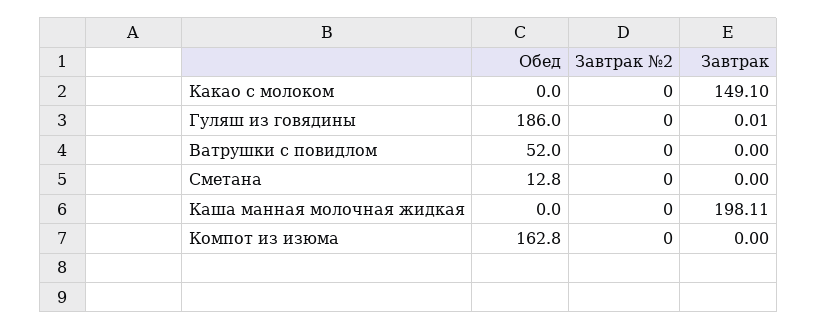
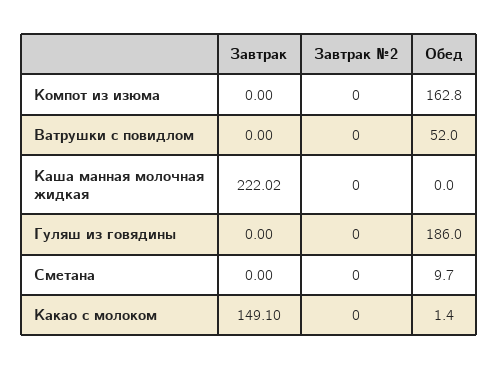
  {
    "Обед": {
-     "Какао с молоком": 0,
+     "Какао с молоком": 1.4,
      "Гуляш из говядины": 186,
      "Ватрушки с повидлом": 52,
-     "Сметана": 12.8,
+     "Сметана": 9.7,
      "Каша манная молочная жидкая": 0,
      "Компот из изюма": 162.8
    },
    "Завтрак №2": {
      "Какао с молоком": 0,
      "Гуляш из говядины": 0,
      "Ватрушки с повидлом": 0,
      "Сметана": 0,
      "Каша манная молочная жидкая": 0,
      "Компот из изюма": 0
    },
    "Завтрак": {
      "Какао с молоком": 149.1,
-     "Гуляш из говядины": 0.01,
+     "Гуляш из говядины": 0,
      "Ватрушки с повидлом": 0,
      "Сметана": 0,
-     "Каша манная молочная жидкая": 198.11,
+     "Каша манная молочная жидкая": 222.02,
      "Компот из изюма": 0
    }
  }

